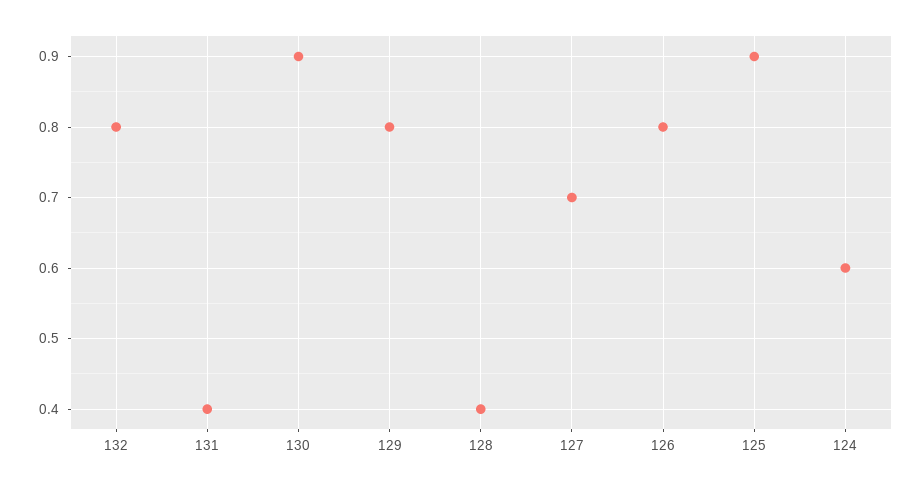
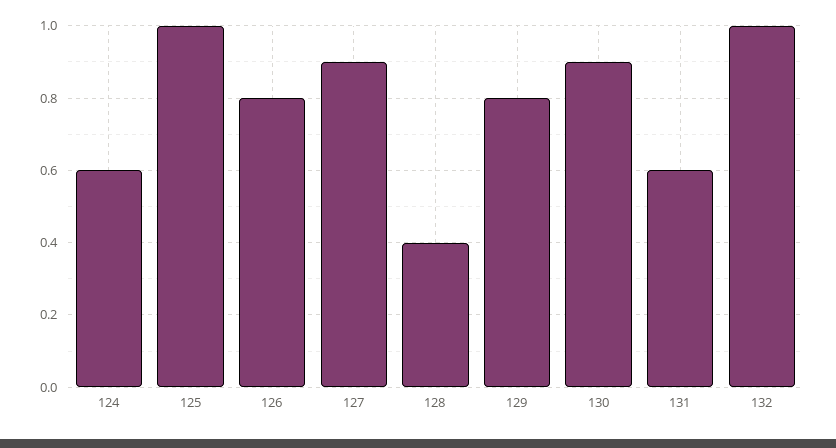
  {
-   "132": 0.8,
+   "132": 1,
-   "131": 0.4,
+   "131": 0.6,
    "130": 0.9,
    "129": 0.8,
    "128": 0.4,
-   "127": 0.7,
+   "127": 0.9,
    "126": 0.8,
-   "125": 0.9,
+   "125": 1,
    "124": 0.6
  }

